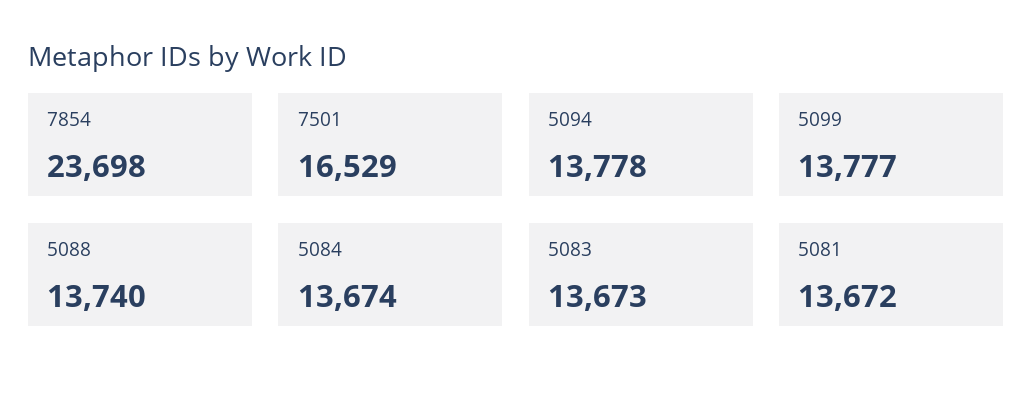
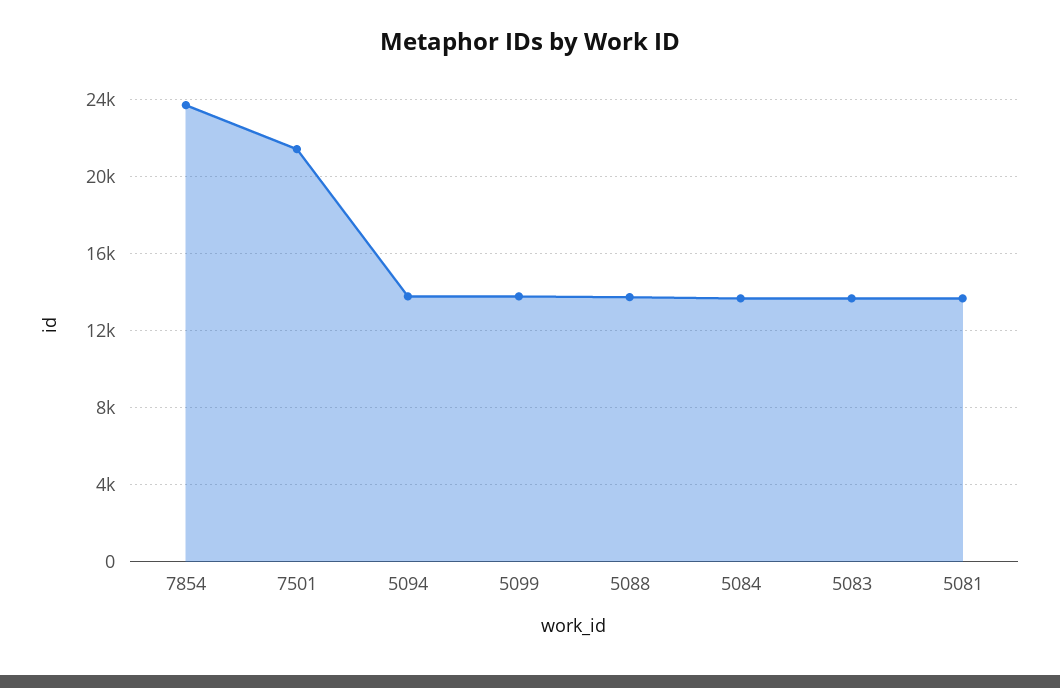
  {
    "7854": 23698,
-   "7501": 16529,
+   "7501": 21500,
    "5094": 13778,
    "5099": 13777,
    "5088": 13740,
    "5084": 13674,
    "5083": 13673,
    "5081": 13672
  }

